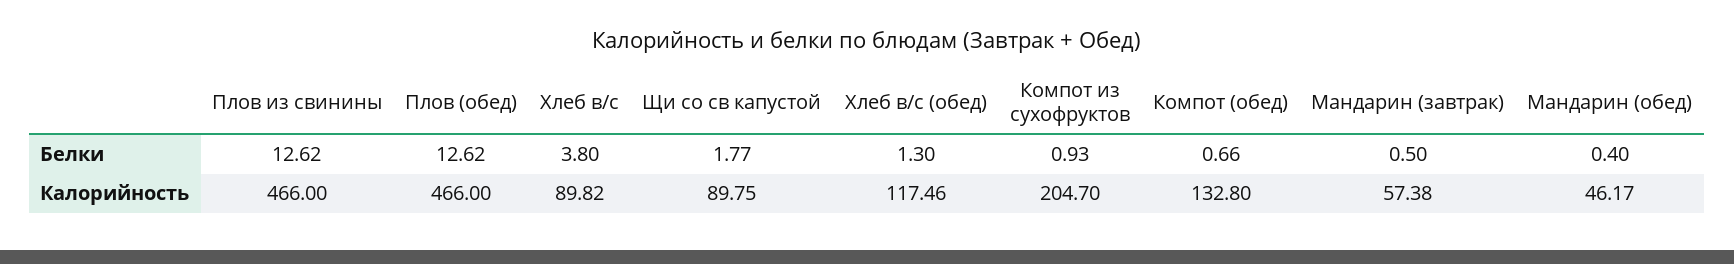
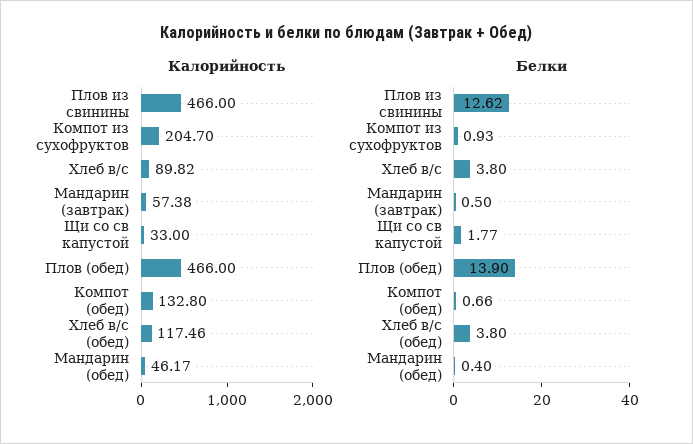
  {
    "Белки": {
      "Плов из свинины": 12.62,
-     "Плов (обед)": 12.62,
+     "Плов (обед)": 13.9,
      "Хлеб в/с": 3.8,
      "Щи со св капустой": 1.77,
-     "Хлеб в/с (обед)": 1.3,
+     "Хлеб в/с (обед)": 3.8,
      "Компот из сухофруктов": 0.93,
      "Компот (обед)": 0.66,
      "Мандарин (завтрак)": 0.5,
      "Мандарин (обед)": 0.4
    },
    "Калорийность": {
      "Плов из свинины": 466,
      "Плов (обед)": 466,
      "Хлеб в/с": 89.82,
-     "Щи со св капустой": 89.75,
+     "Щи со св капустой": 33,
      "Хлеб в/с (обед)": 117.46,
      "Компот из сухофруктов": 204.7,
      "Компот (обед)": 132.8,
      "Мандарин (завтрак)": 57.38,
      "Мандарин (обед)": 46.17
    }
  }

